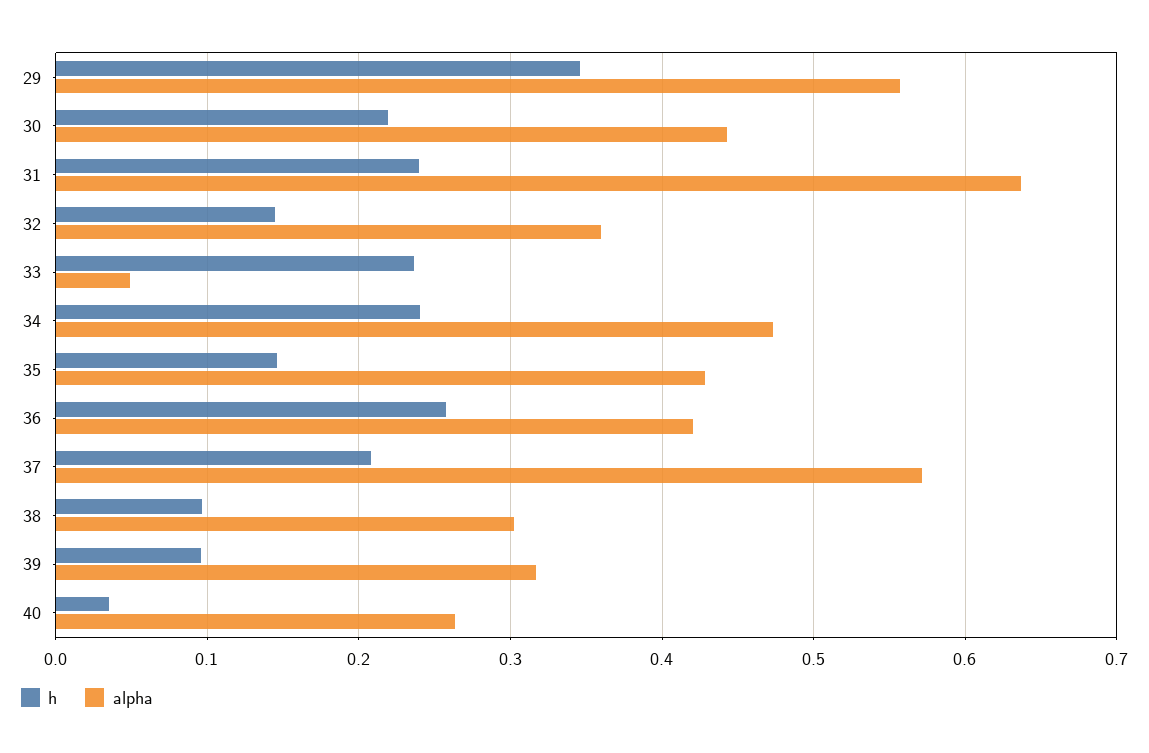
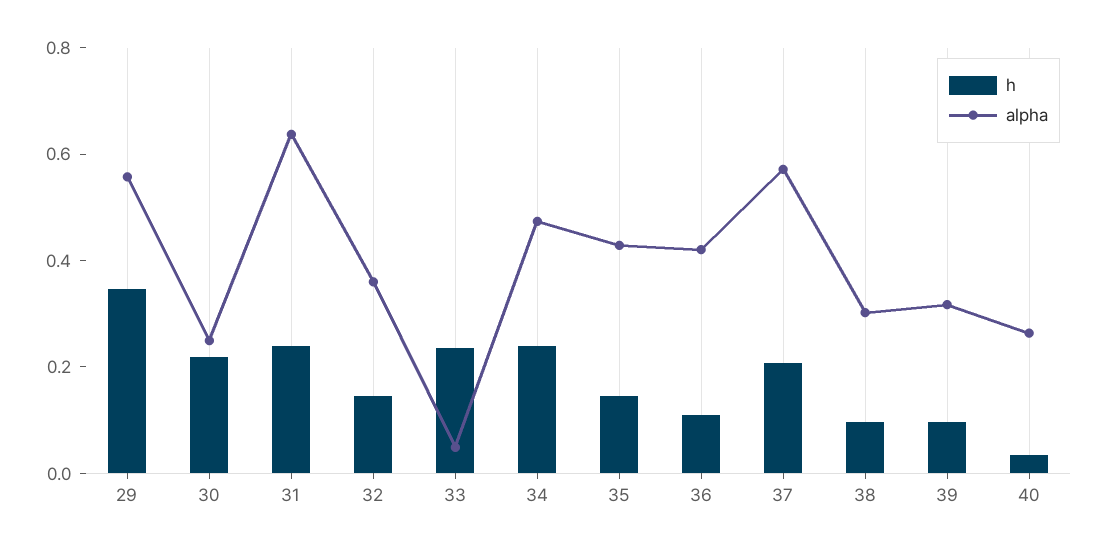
  {
    "h": {
      "29": 0.35,
      "30": 0.22,
      "31": 0.24,
      "32": 0.14,
      "33": 0.24,
      "34": 0.24,
      "35": 0.15,
-     "36": 0.26,
+     "36": 0.1,
      "37": 0.21,
      "38": 0.1,
      "39": 0.1,
      "40": 0.04
    },
    "alpha": {
      "29": 0.56,
-     "30": 0.44,
+     "30": 0.25,
      "31": 0.64,
      "32": 0.36,
      "33": 0.05,
      "34": 0.47,
      "35": 0.43,
      "36": 0.42,
      "37": 0.57,
      "38": 0.3,
      "39": 0.32,
      "40": 0.26
    }
  }

